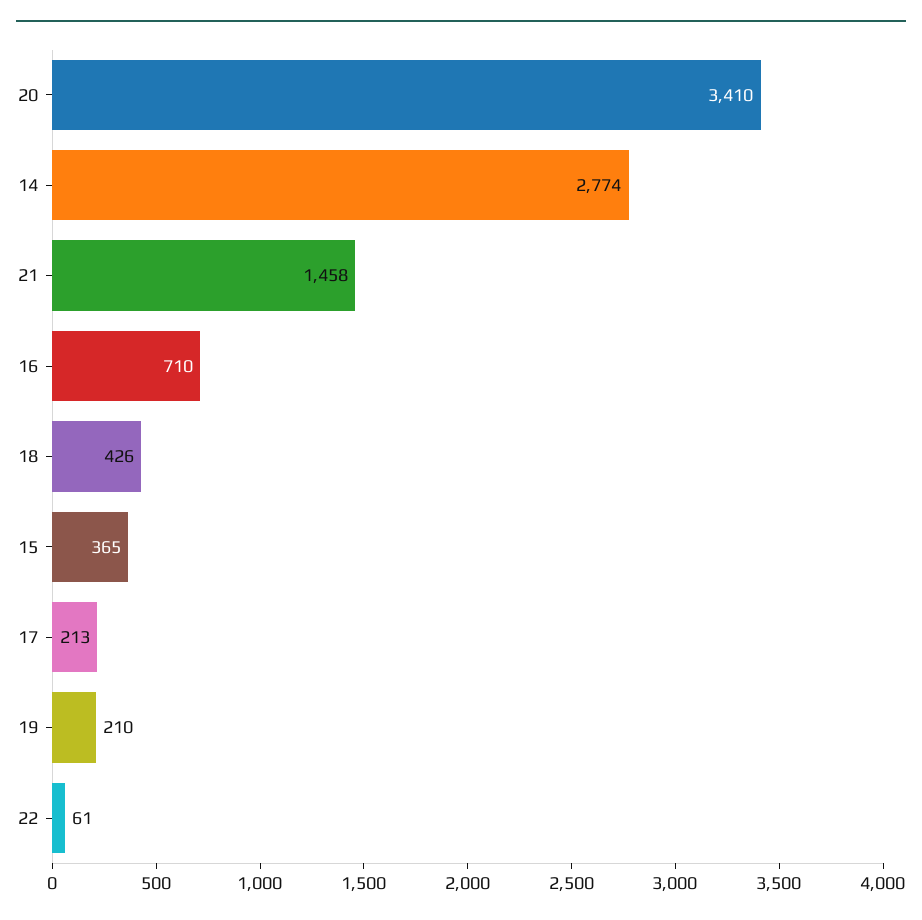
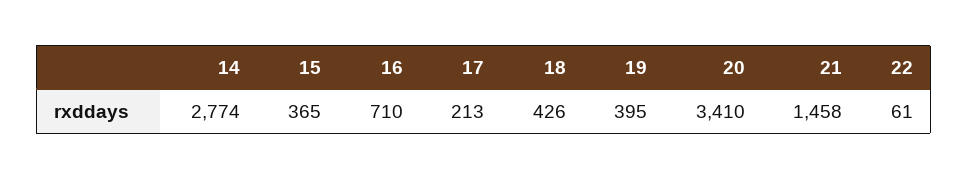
  {
    "20": 3410,
    "14": 2774,
    "21": 1458,
    "16": 710,
    "18": 426,
    "15": 365,
    "17": 213,
-   "19": 210,
+   "19": 395,
    "22": 61
  }

